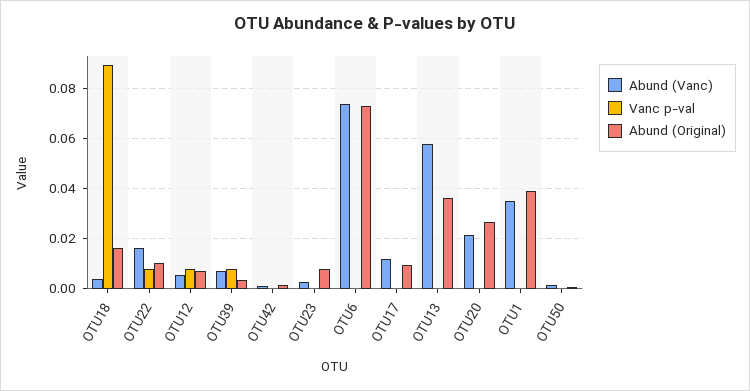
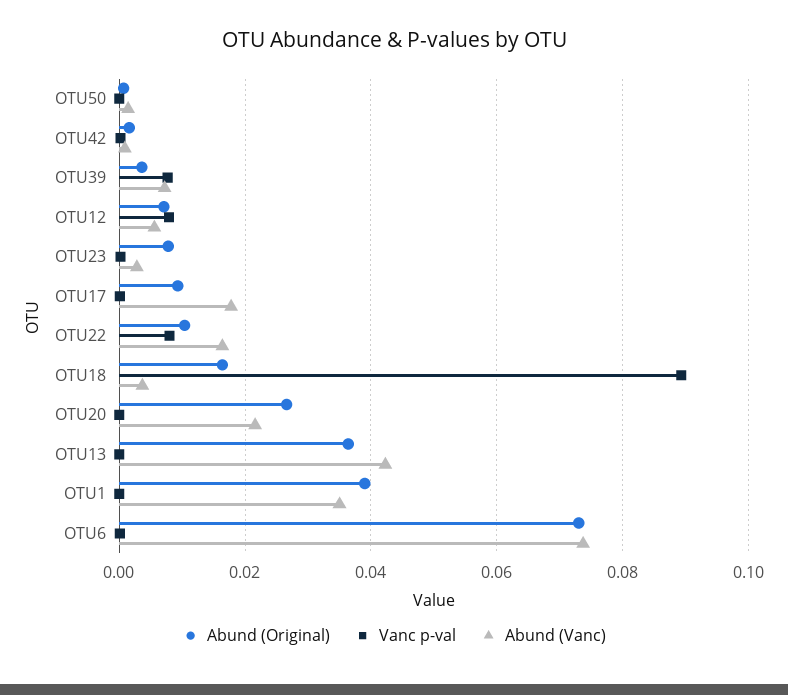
  {
    "Abund (Vanc)": {
      "OTU18": 0.004,
      "OTU22": 0.016,
      "OTU12": 0.006,
      "OTU39": 0.008,
      "OTU42": 0,
      "OTU23": 0.002,
      "OTU6": 0.074,
-     "OTU17": 0.0125,
+     "OTU17": 0.018,
-     "OTU13": 0.0575,
+     "OTU13": 0.042,
      "OTU20": 0.022,
      "OTU1": 0.036,
      "OTU50": 0.002
    },
    "Vanc p-val": {
      "OTU18": 0.09,
      "OTU22": 0.008,
      "OTU12": 0.008,
      "OTU39": 0.008,
      "OTU42": 0,
      "OTU23": 0,
      "OTU6": 0,
      "OTU17": 0,
      "OTU13": 0,
      "OTU20": 0,
      "OTU1": 0,
      "OTU50": 0
    },
    "Abund (Original)": {
      "OTU18": 0.016,
      "OTU22": 0.01,
      "OTU12": 0.008,
      "OTU39": 0.004,
      "OTU42": 0.002,
      "OTU23": 0.008,
      "OTU6": 0.074,
      "OTU17": 0.01,
      "OTU13": 0.036,
      "OTU20": 0.026,
      "OTU1": 0.04,
      "OTU50": 0
    }
  }

